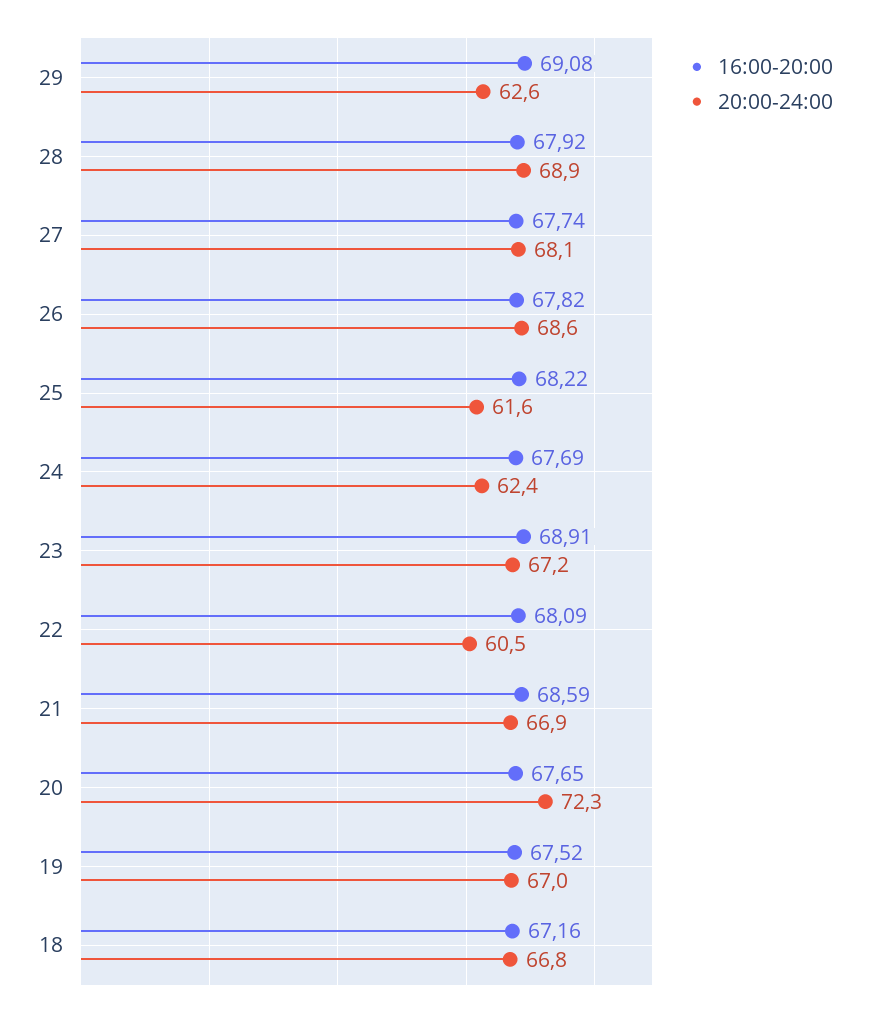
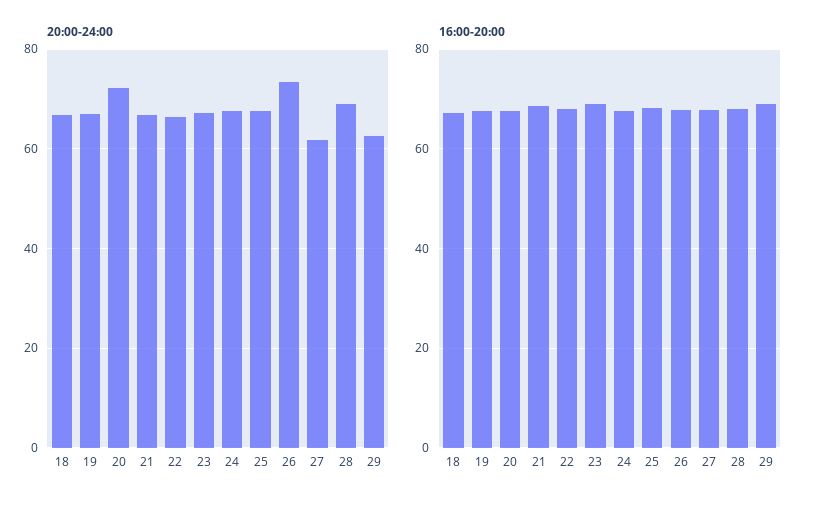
  {
    "16:00-20:00": {
      "29": 69.08,
      "28": 67.92,
      "27": 67.74,
      "26": 67.82,
      "25": 68.22,
      "24": 67.69,
      "23": 68.91,
      "22": 68.09,
      "21": 68.59,
      "20": 67.65,
      "19": 67.52,
      "18": 67.16
    },
    "20:00-24:00": {
      "29": 62.6,
      "28": 68.9,
-     "27": 68.1,
+     "27": 62,
-     "26": 68.6,
+     "26": 74,
-     "25": 61.6,
+     "25": 68,
-     "24": 62.4,
+     "24": 68,
      "23": 67.2,
-     "22": 60.5,
+     "22": 66,
      "21": 66.9,
      "20": 72.3,
      "19": 67,
      "18": 66.8
    }
  }

